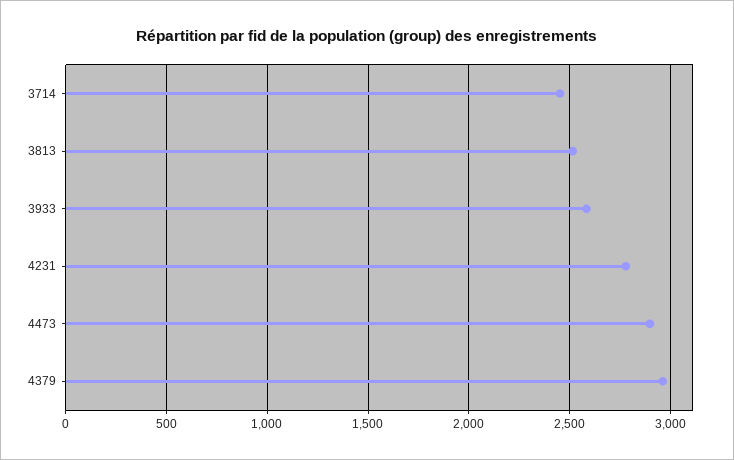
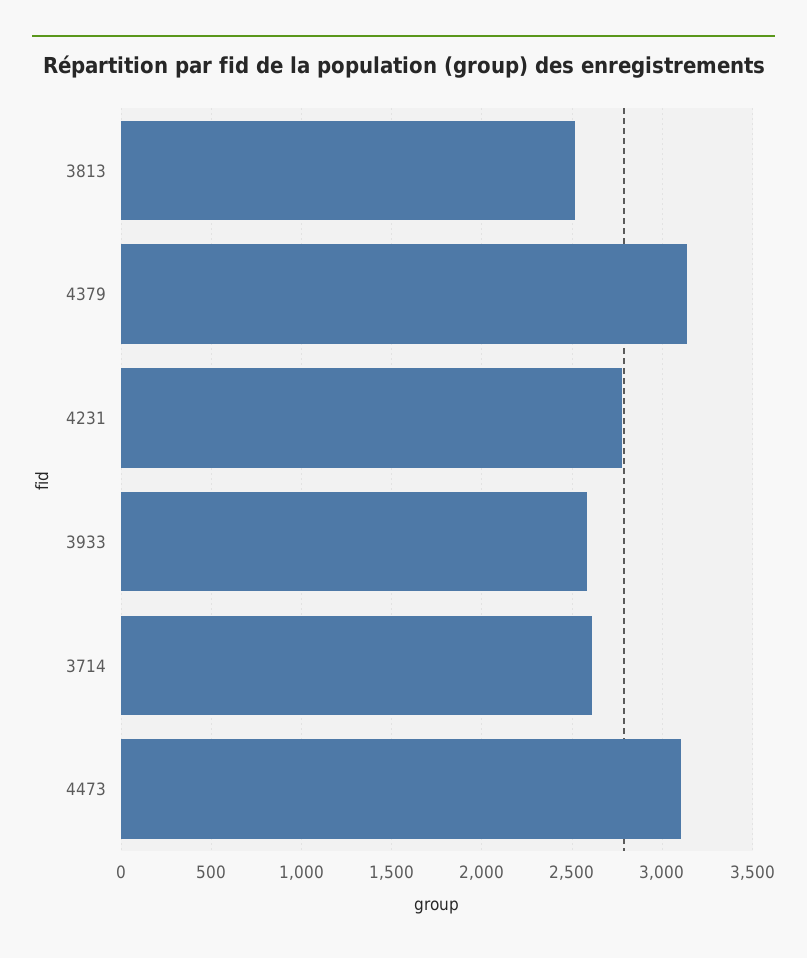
  {
-   "3714": 2450,
+   "3714": 2600,
    "3813": 2500,
    "3933": 2600,
    "4231": 2800,
-   "4473": 2900,
+   "4473": 3100,
-   "4379": 2950
+   "4379": 3150
  }

